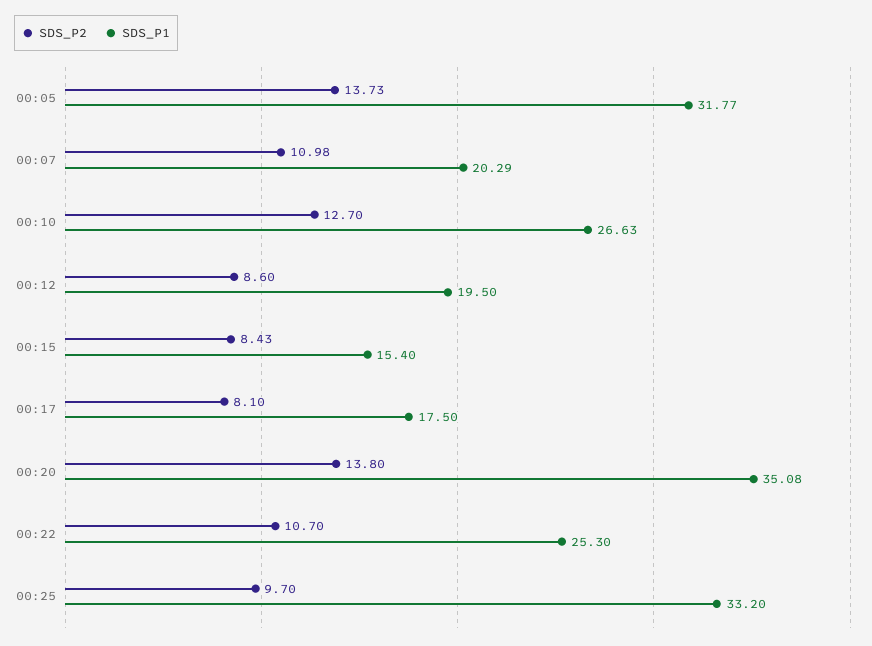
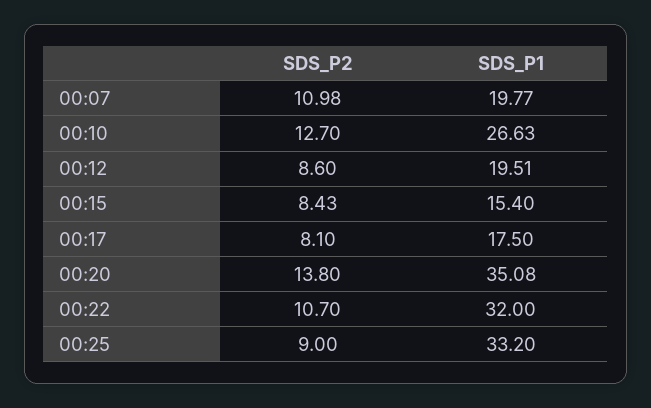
  {
    "SDS_P2": {
-     "00:05": 13.73,
      "00:07": 10.98,
      "00:10": 12.7,
      "00:12": 8.6,
      "00:15": 8.43,
      "00:17": 8.1,
      "00:20": 13.8,
      "00:22": 10.7,
-     "00:25": 9.7
+     "00:25": 9
    },
    "SDS_P1": {
-     "00:05": 31.77,
-     "00:07": 20.29,
+     "00:07": 19.77,
      "00:10": 26.63,
-     "00:12": 19.5,
+     "00:12": 19.51,
      "00:15": 15.4,
      "00:17": 17.5,
      "00:20": 35.08,
-     "00:22": 25.3,
+     "00:22": 32,
      "00:25": 33.2
    }
  }

